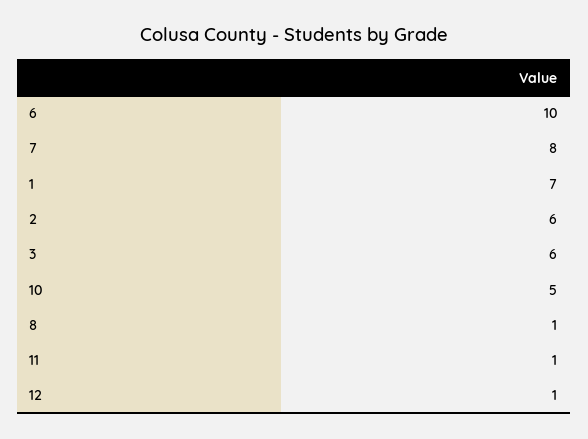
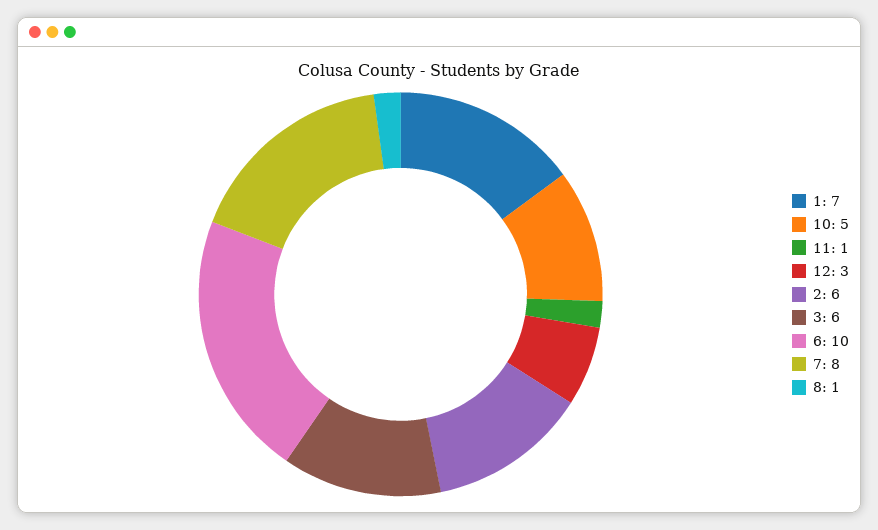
  {
    "6": 10,
    "7": 8,
    "1": 7,
    "2": 6,
    "3": 6,
    "10": 5,
    "8": 1,
    "11": 1,
-   "12": 1
+   "12": 3
  }

